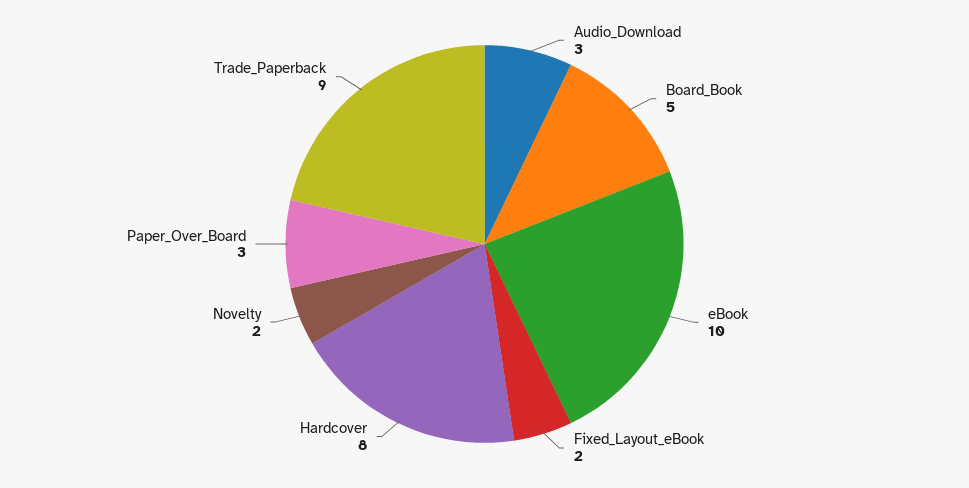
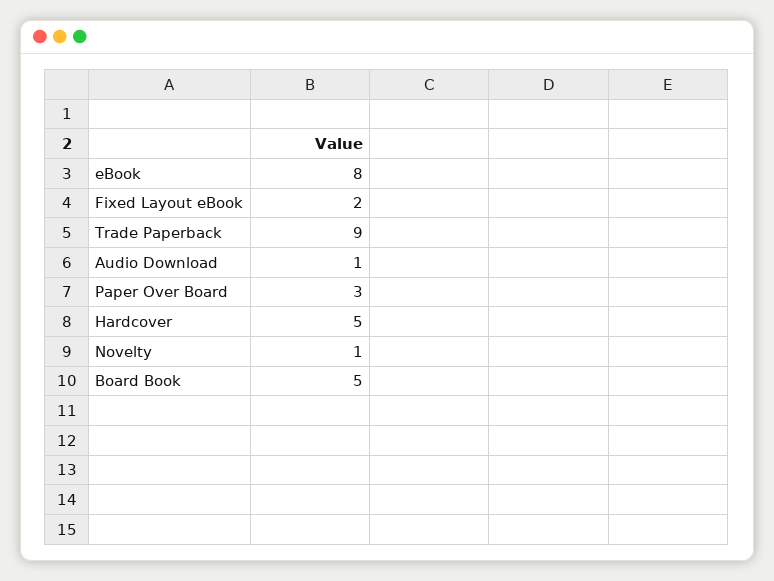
  {
-   "Audio_Download": 3,
+   "Audio_Download": 1,
    "Board_Book": 5,
-   "eBook": 10,
+   "eBook": 8,
    "Fixed_Layout_eBook": 2,
-   "Hardcover": 8,
+   "Hardcover": 5,
-   "Novelty": 2,
+   "Novelty": 1,
    "Paper_Over_Board": 3,
    "Trade_Paperback": 9
  }

